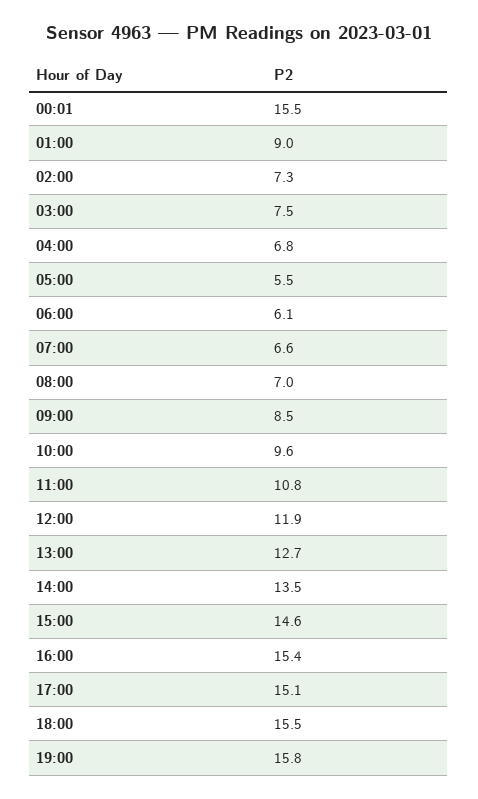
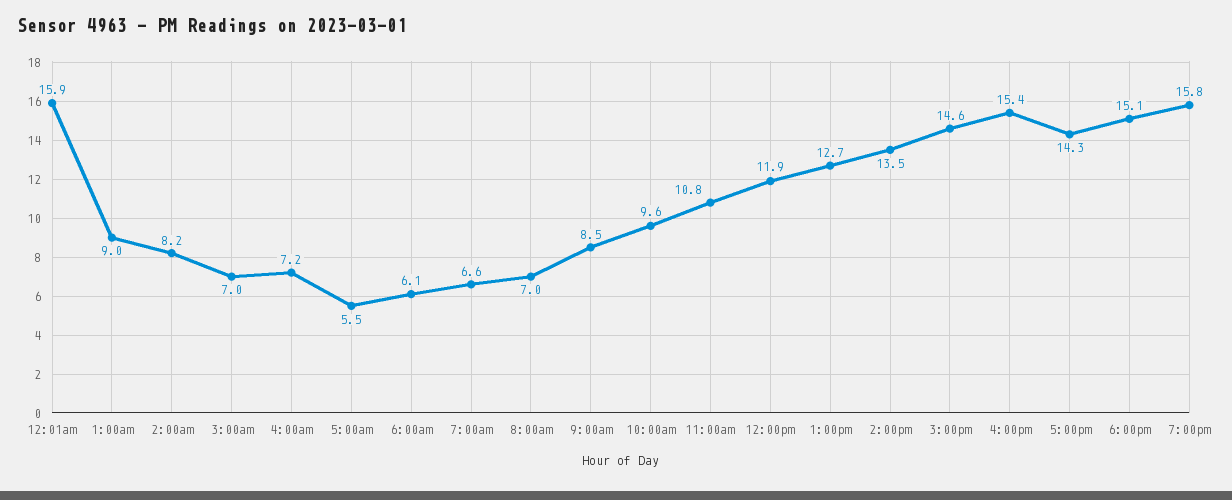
  {
-   "00:01": 15.5,
+   "00:01": 15.9,
    "01:00": 9,
-   "02:00": 7.3,
+   "02:00": 8.2,
-   "03:00": 7.5,
+   "03:00": 7,
-   "04:00": 6.8,
+   "04:00": 7.2,
    "05:00": 5.5,
    "06:00": 6.1,
    "07:00": 6.6,
    "08:00": 7,
    "09:00": 8.5,
    "10:00": 9.6,
    "11:00": 10.8,
    "12:00": 11.9,
    "13:00": 12.7,
    "14:00": 13.5,
    "15:00": 14.6,
    "16:00": 15.4,
-   "17:00": 15.1,
+   "17:00": 14.3,
-   "18:00": 15.5,
+   "18:00": 15.1,
    "19:00": 15.8
  }

